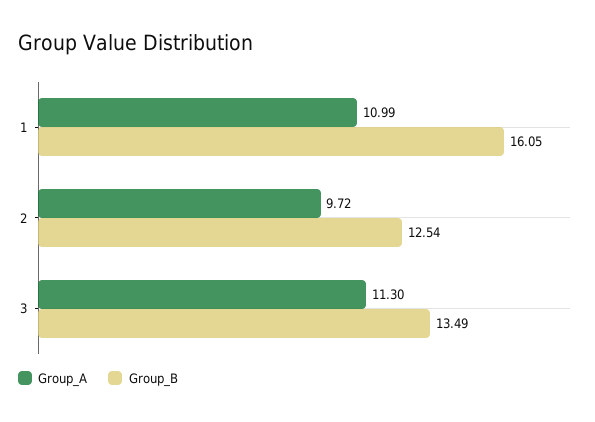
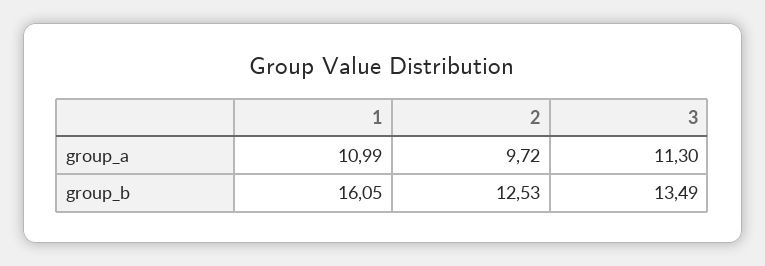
  {
    "Group_A": {
      "1": 10.99,
      "2": 9.72,
      "3": 11.3
    },
    "Group_B": {
      "1": 16.05,
-     "2": 12.54,
+     "2": 12.53,
      "3": 13.49
    }
  }

